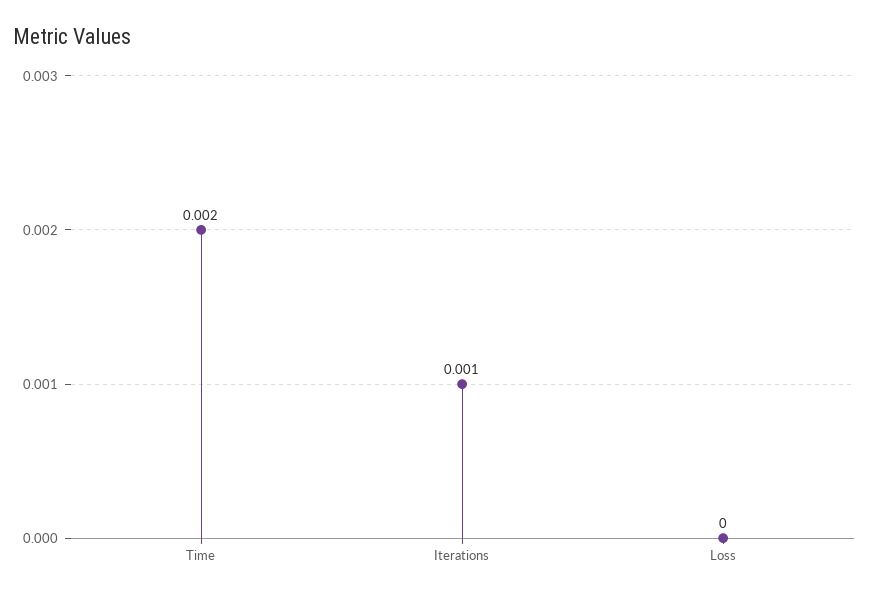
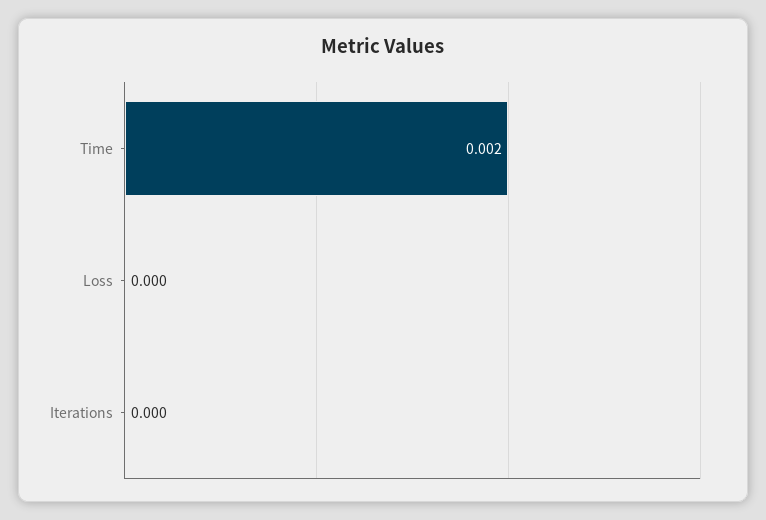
  {
    "Time": 0.002,
-   "Iterations": 0.001,
+   "Iterations": 0,
    "Loss": 0
  }

